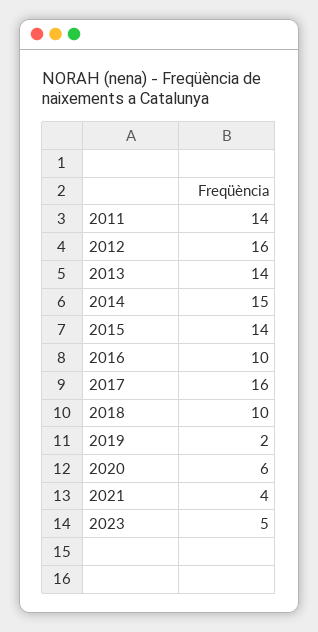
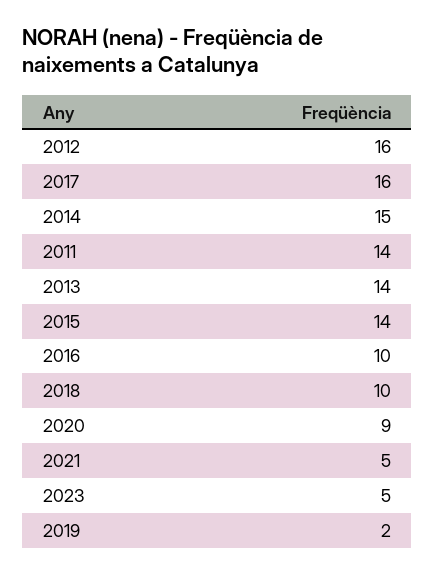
  {
    "2011": 14,
    "2012": 16,
    "2013": 14,
    "2014": 15,
    "2015": 14,
    "2016": 10,
    "2017": 16,
    "2018": 10,
    "2019": 2,
-   "2020": 6,
+   "2020": 9,
-   "2021": 4,
+   "2021": 5,
    "2023": 5
  }

